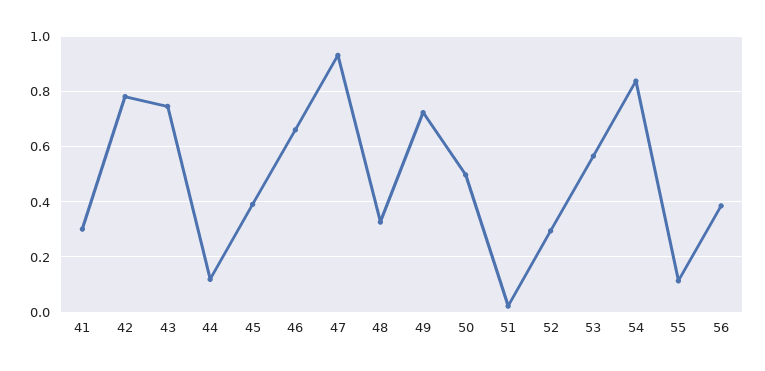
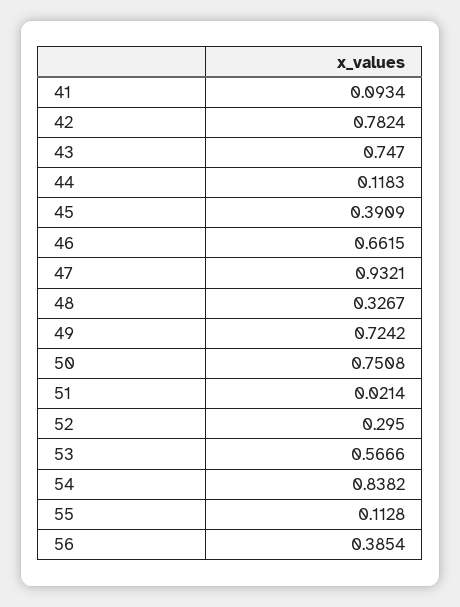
  {
-   "41": 0.3,
+   "41": 0.0934,
    "42": 0.7824,
    "43": 0.747,
    "44": 0.1183,
    "45": 0.3909,
    "46": 0.6615,
    "47": 0.9321,
    "48": 0.3267,
    "49": 0.7242,
-   "50": 0.5,
+   "50": 0.7508,
    "51": 0.0214,
    "52": 0.295,
    "53": 0.5666,
    "54": 0.8382,
    "55": 0.1128,
    "56": 0.3854
  }

